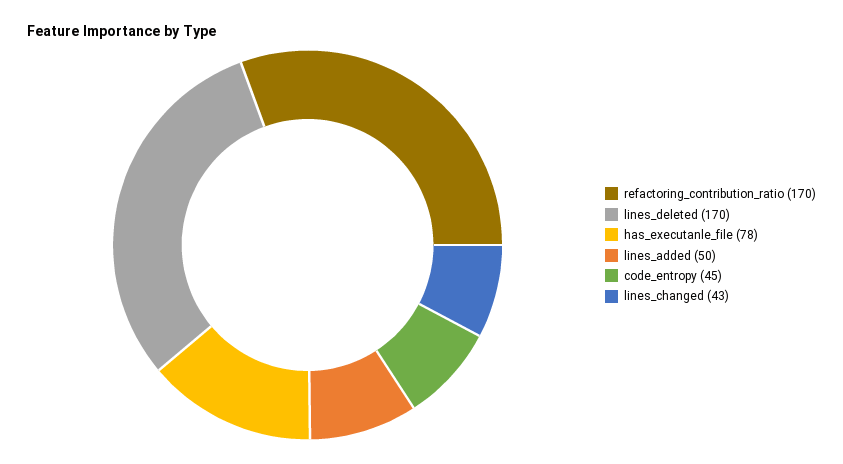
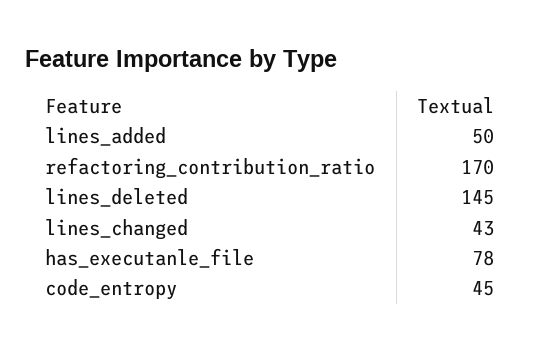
  {
    "refactoring_contribution_ratio": 170,
-   "lines_deleted": 170,
+   "lines_deleted": 145,
    "has_executanle_file": 78,
    "lines_added": 50,
    "code_entropy": 45,
    "lines_changed": 43
  }

